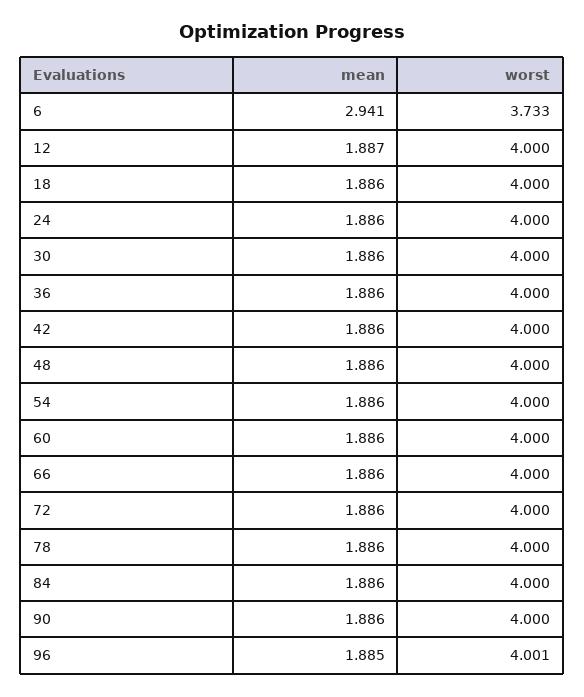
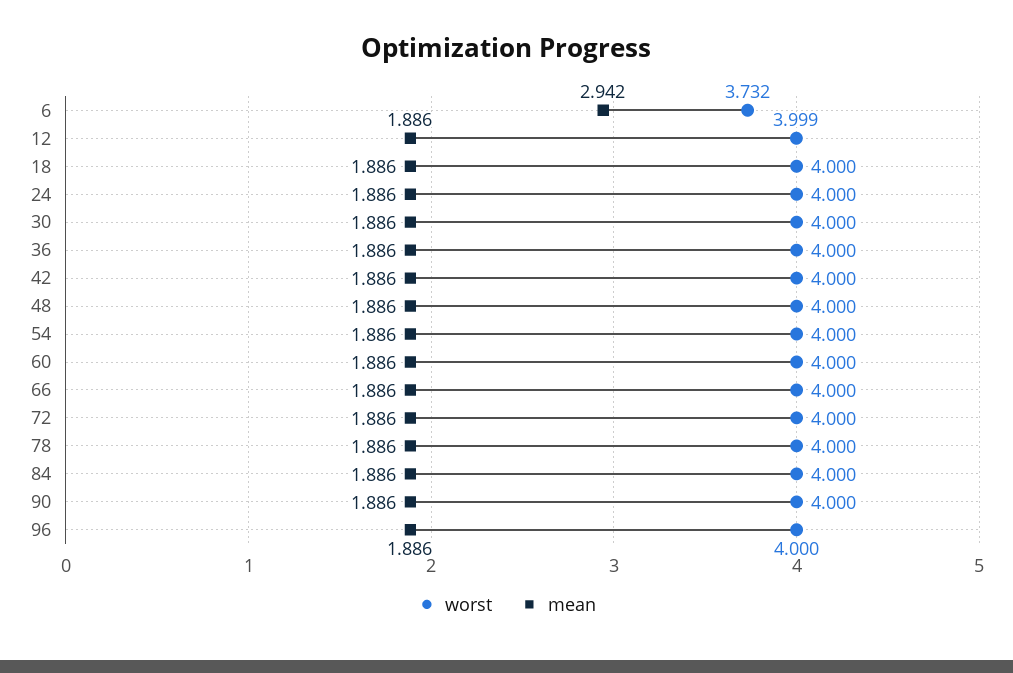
  {
    "mean": {
-     "6": 2.941,
+     "6": 2.942,
-     "12": 1.887,
+     "12": 1.886,
      "18": 1.886,
      "24": 1.886,
      "30": 1.886,
      "36": 1.886,
      "42": 1.886,
      "48": 1.886,
      "54": 1.886,
      "60": 1.886,
      "66": 1.886,
      "72": 1.886,
      "78": 1.886,
      "84": 1.886,
      "90": 1.886,
-     "96": 1.885
+     "96": 1.886
    },
    "worst": {
-     "6": 3.733,
+     "6": 3.732,
-     "12": 4,
+     "12": 3.999,
      "18": 4,
      "24": 4,
      "30": 4,
      "36": 4,
      "42": 4,
      "48": 4,
      "54": 4,
      "60": 4,
      "66": 4,
      "72": 4,
      "78": 4,
      "84": 4,
      "90": 4,
-     "96": 4.001
+     "96": 4
    }
  }

